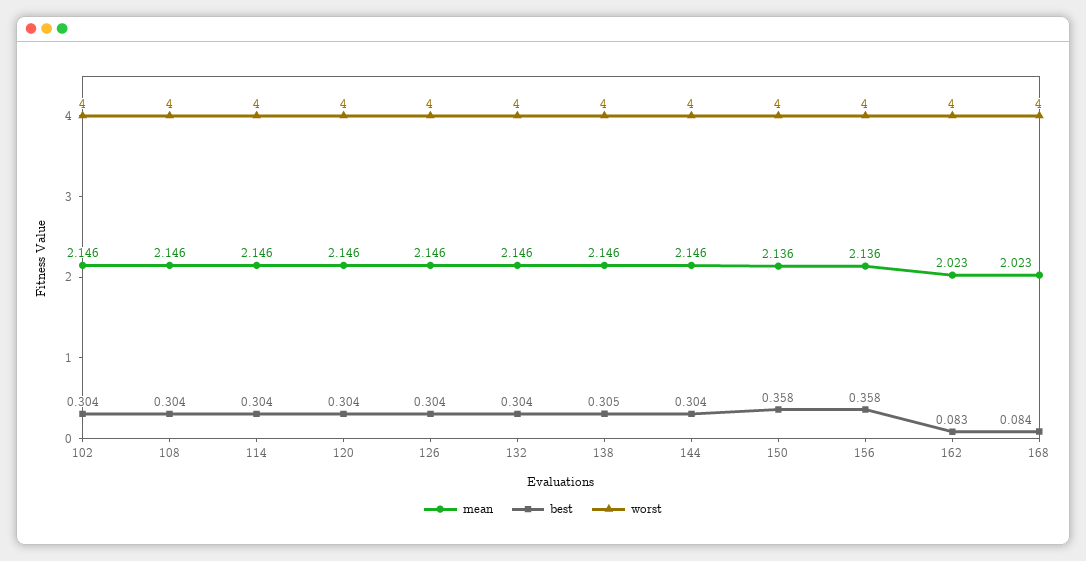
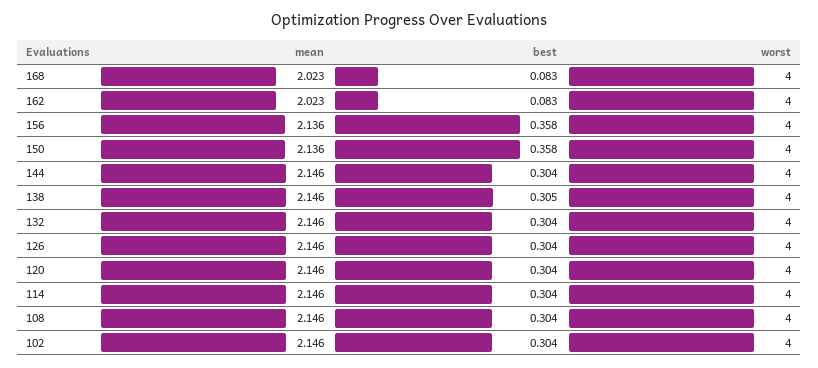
  {
    "mean": {
      "102": 2.146,
      "108": 2.146,
      "114": 2.146,
      "120": 2.146,
      "126": 2.146,
      "132": 2.146,
      "138": 2.146,
      "144": 2.146,
      "150": 2.136,
      "156": 2.136,
      "162": 2.023,
      "168": 2.023
    },
    "best": {
      "102": 0.304,
      "108": 0.304,
      "114": 0.304,
      "120": 0.304,
      "126": 0.304,
      "132": 0.304,
      "138": 0.305,
      "144": 0.304,
      "150": 0.358,
      "156": 0.358,
      "162": 0.083,
-     "168": 0.084
+     "168": 0.083
    },
    "worst": {
      "102": 4,
      "108": 4,
      "114": 4,
      "120": 4,
      "126": 4,
      "132": 4,
      "138": 4,
      "144": 4,
      "150": 4,
      "156": 4,
      "162": 4,
      "168": 4
    }
  }

